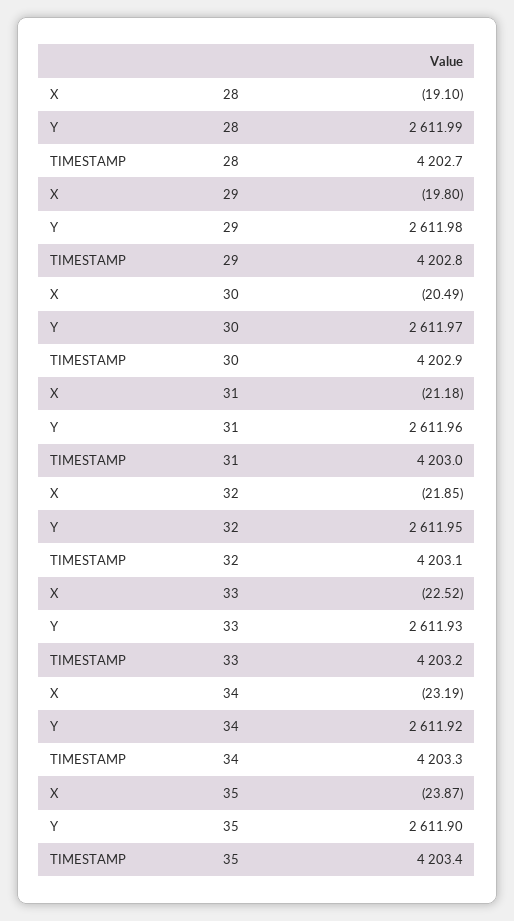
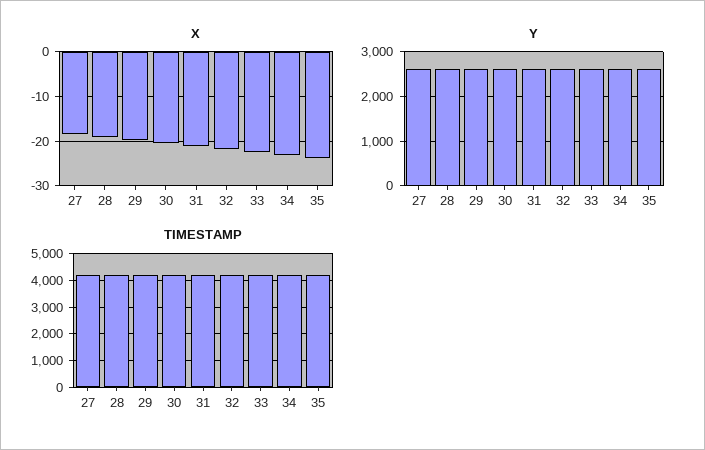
  {
    "X": {
      "28": -19.1,
      "29": -19.8,
      "30": -20.49,
      "31": -21.18,
      "32": -21.85,
      "33": -22.52,
      "34": -23.19,
-     "35": -23.87
+     "35": -23.87,
+     "27": -18
    },
    "Y": {
      "28": 2611.99,
      "29": 2611.98,
      "30": 2611.97,
      "31": 2611.96,
      "32": 2611.95,
      "33": 2611.93,
      "34": 2611.92,
-     "35": 2611.9
+     "35": 2611.9,
+     "27": 2600
    },
    "TIMESTAMP": {
      "28": 4202.7,
      "29": 4202.8,
      "30": 4202.9,
      "31": 4203,
      "32": 4203.1,
      "33": 4203.2,
      "34": 4203.3,
-     "35": 4203.4
+     "35": 4203.4,
+     "27": 4250
    }
  }

